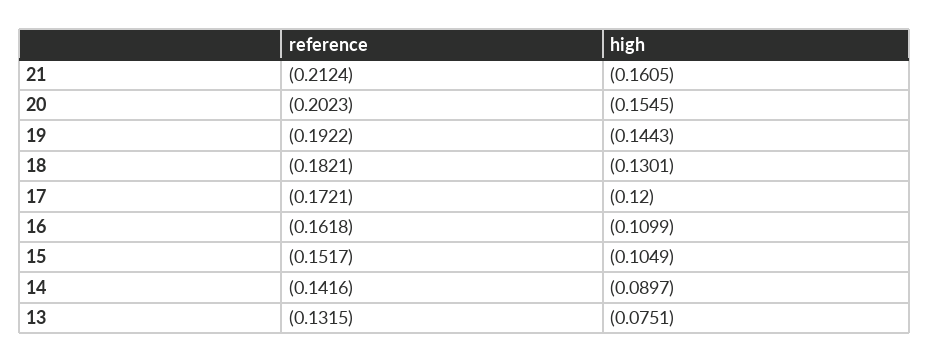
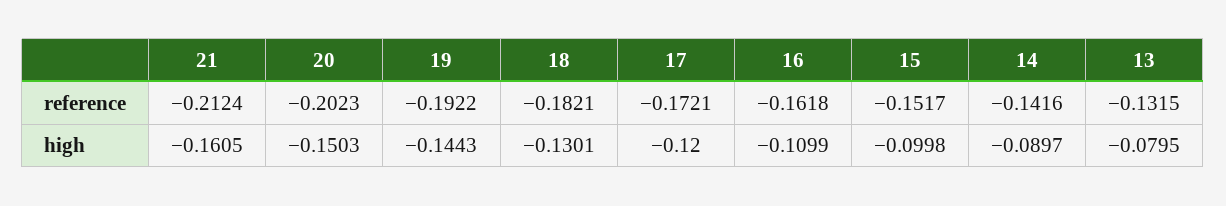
  {
    "reference": {
      "21": -0.2124,
      "20": -0.2023,
      "19": -0.1922,
      "18": -0.1821,
      "17": -0.1721,
      "16": -0.1618,
      "15": -0.1517,
      "14": -0.1416,
      "13": -0.1315
    },
    "high": {
      "21": -0.1605,
-     "20": -0.1545,
+     "20": -0.1503,
      "19": -0.1443,
      "18": -0.1301,
      "17": -0.12,
      "16": -0.1099,
-     "15": -0.1049,
+     "15": -0.0998,
      "14": -0.0897,
-     "13": -0.0751
+     "13": -0.0795
    }
  }

